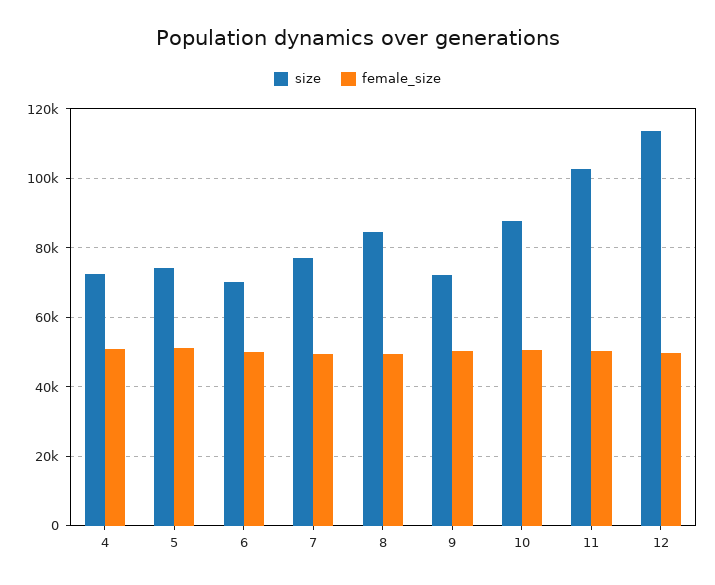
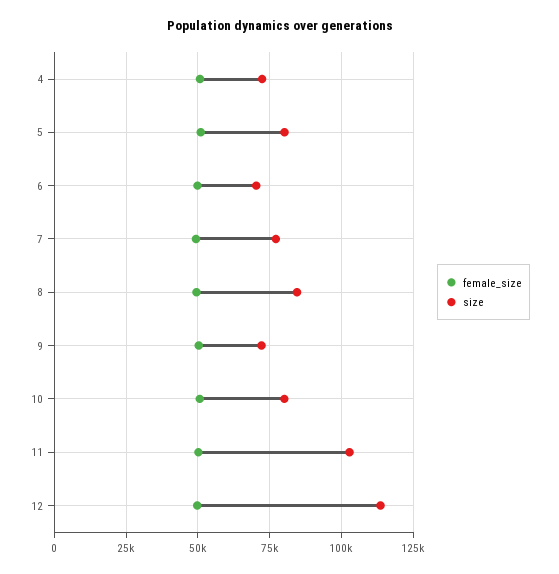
  {
    "size": {
      "4": 72000,
-     "5": 74000,
+     "5": 80000,
      "6": 70000,
      "7": 78000,
      "8": 84000,
      "9": 72000,
-     "10": 88000,
+     "10": 80000,
      "11": 102000,
      "12": 114000
    },
    "female_size": {
      "4": 50000,
      "5": 52000,
      "6": 50000,
      "7": 50000,
      "8": 50000,
      "9": 50000,
      "10": 50000,
      "11": 50000,
      "12": 50000
    }
  }

